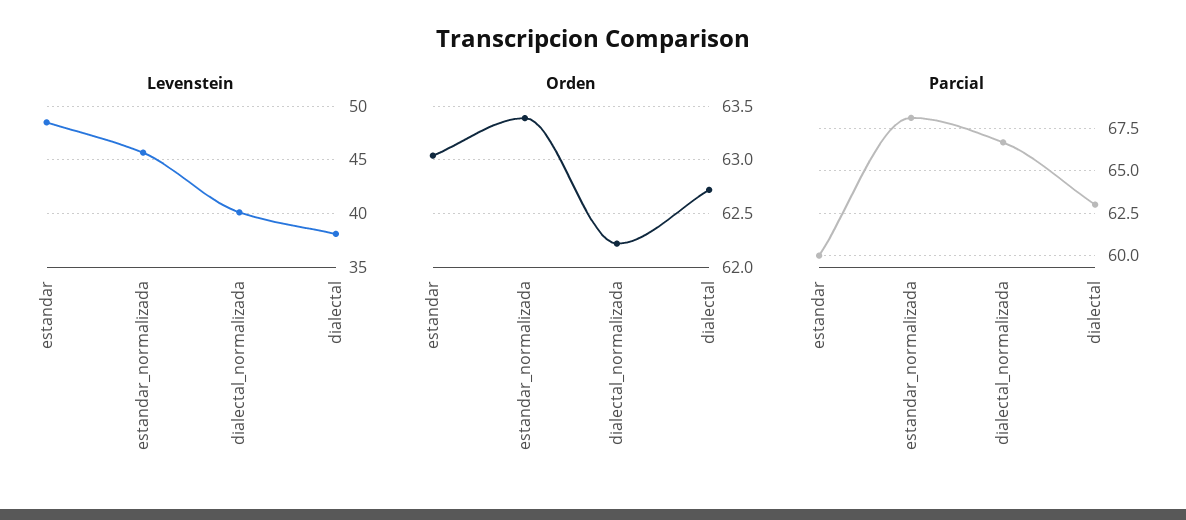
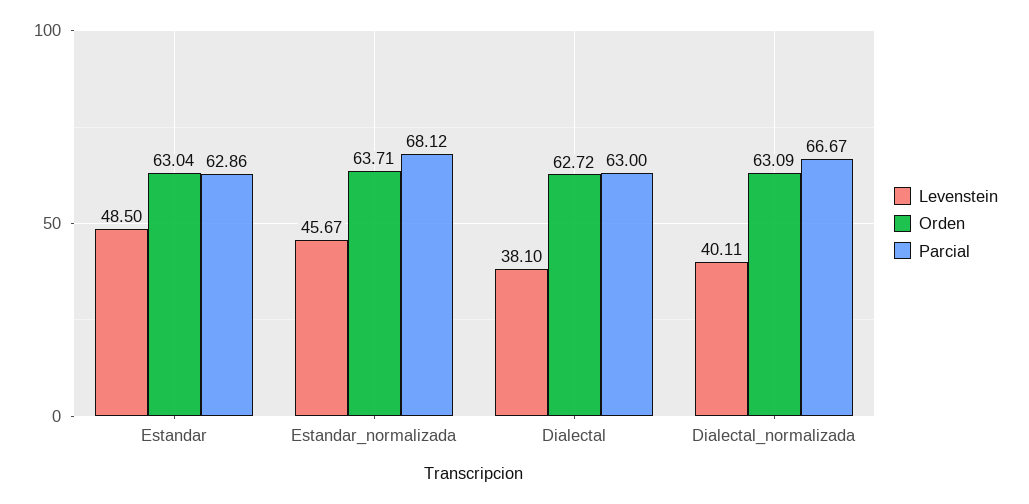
  {
    "Levenstein": {
      "estandar": 48.5,
      "estandar_normalizada": 45.67,
      "dialectal_normalizada": 40.11,
      "dialectal": 38.1
    },
    "Orden": {
      "estandar": 63.04,
-     "estandar_normalizada": 63.4,
+     "estandar_normalizada": 63.71,
-     "dialectal_normalizada": 62.2,
+     "dialectal_normalizada": 63.09,
      "dialectal": 62.72
    },
    "Parcial": {
-     "estandar": 60,
+     "estandar": 62.86,
      "estandar_normalizada": 68.12,
      "dialectal_normalizada": 66.67,
      "dialectal": 63
    }
  }

